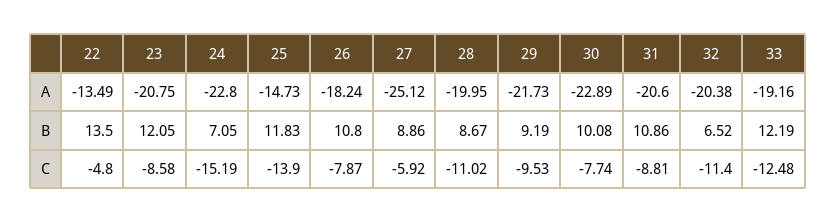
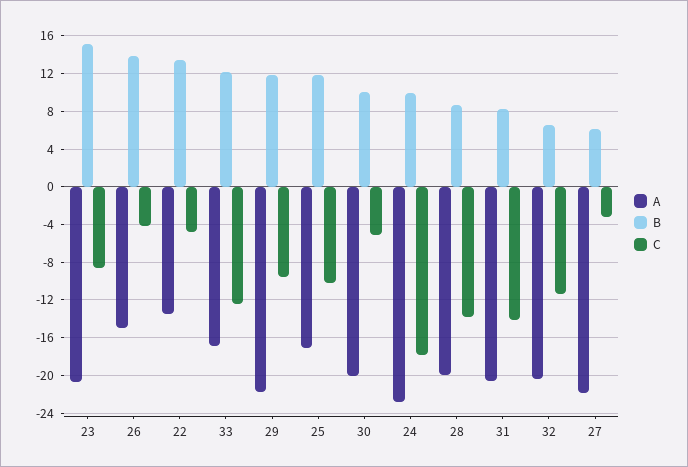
  {
    "A": {
      "22": -13.49,
      "23": -20.75,
      "24": -22.8,
-     "25": -14.73,
+     "25": -17,
-     "26": -18.24,
+     "26": -15,
-     "27": -25.12,
+     "27": -22,
      "28": -19.95,
      "29": -21.73,
-     "30": -22.89,
+     "30": -20,
      "31": -20.6,
      "32": -20.38,
-     "33": -19.16
+     "33": -17
    },
    "B": {
      "22": 13.5,
-     "23": 12.05,
+     "23": 15,
-     "24": 7.05,
+     "24": 10,
      "25": 11.83,
-     "26": 10.8,
+     "26": 14,
-     "27": 8.86,
+     "27": 6,
      "28": 8.67,
-     "29": 9.19,
+     "29": 12,
      "30": 10.08,
-     "31": 10.86,
+     "31": 8,
      "32": 6.52,
      "33": 12.19
    },
    "C": {
      "22": -4.8,
      "23": -8.58,
-     "24": -15.19,
+     "24": -18,
-     "25": -13.9,
+     "25": -10,
-     "26": -7.87,
+     "26": -4,
-     "27": -5.92,
+     "27": -3,
-     "28": -11.02,
+     "28": -14,
      "29": -9.53,
-     "30": -7.74,
+     "30": -5,
-     "31": -8.81,
+     "31": -14,
      "32": -11.4,
      "33": -12.48
    }
  }

